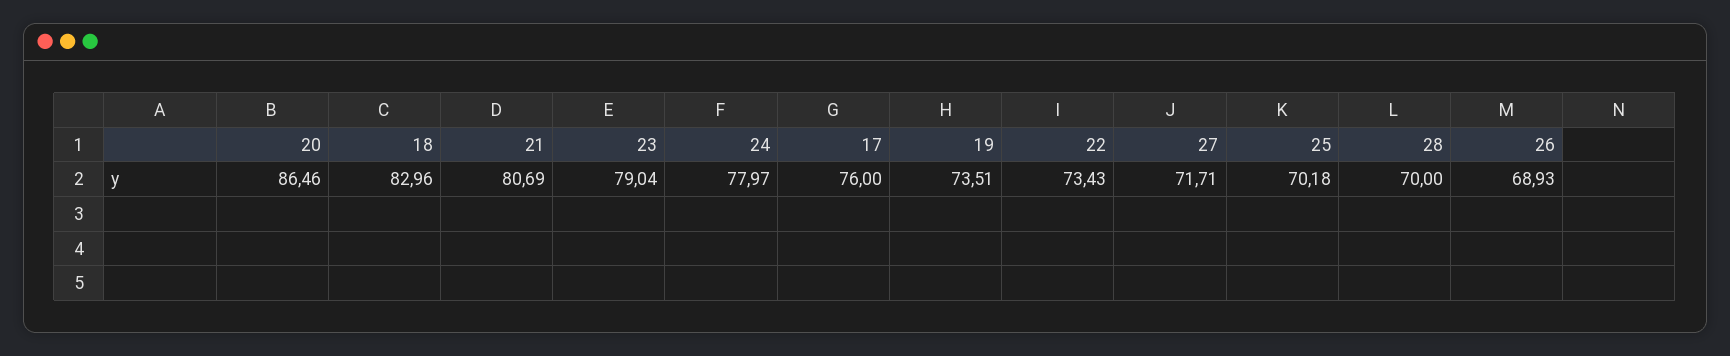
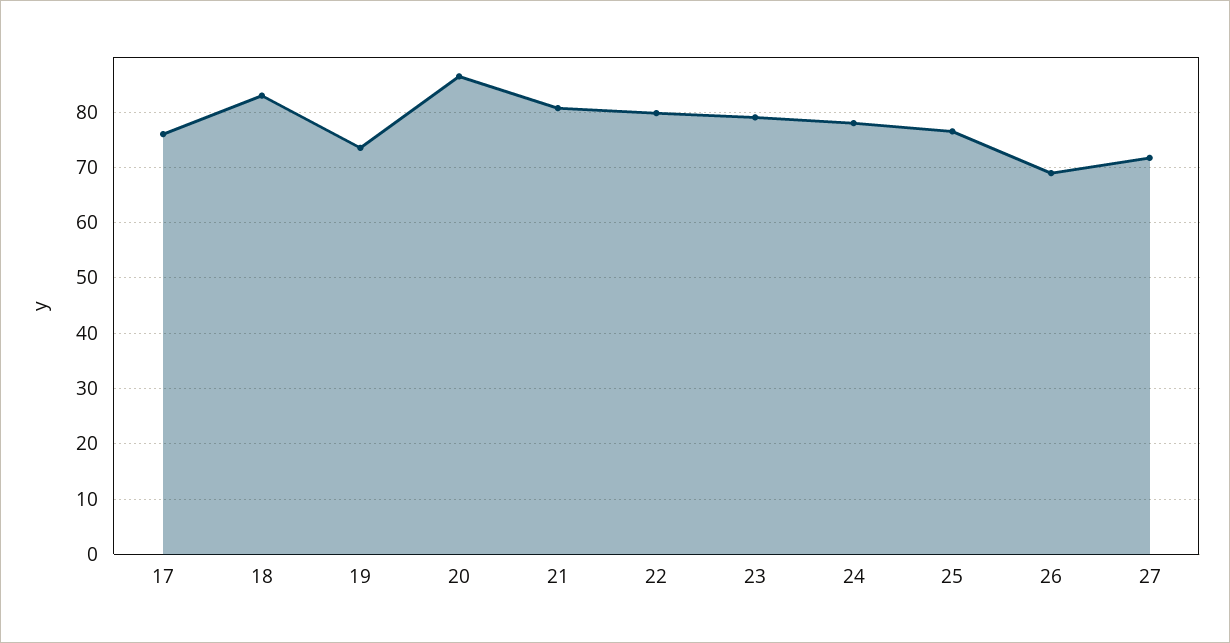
  {
    "20": 86.46,
    "18": 82.96,
    "21": 80.69,
    "23": 79.04,
    "24": 77.97,
    "17": 76,
    "19": 73.51,
-   "22": 73.43,
+   "22": 80,
    "27": 71.71,
-   "25": 70.18,
+   "25": 76,
-   "28": 70,
    "26": 68.93
  }

